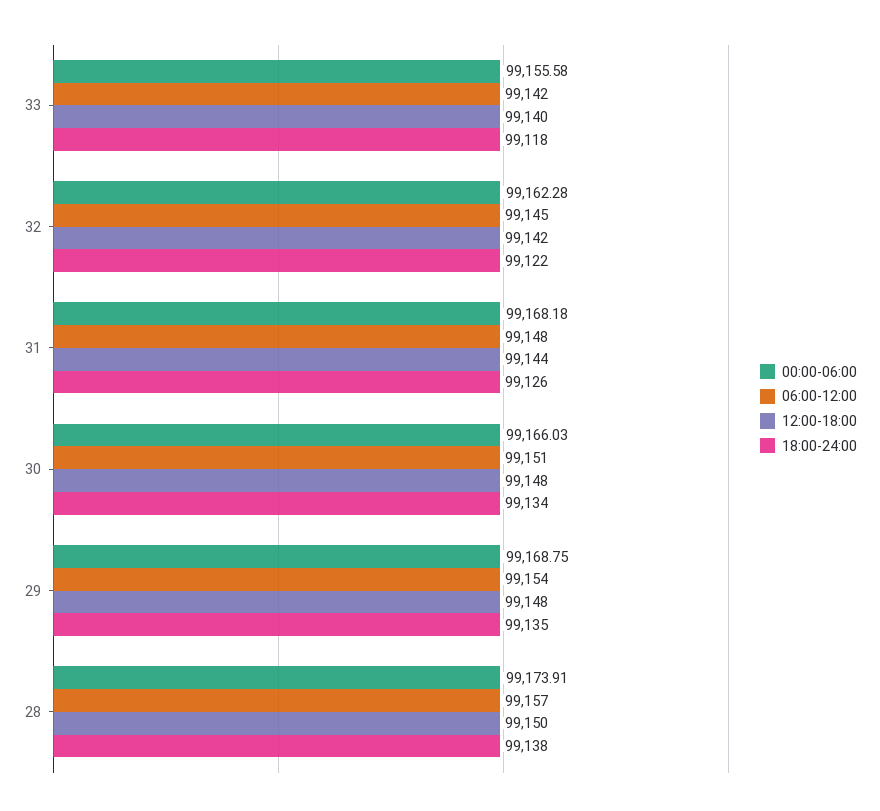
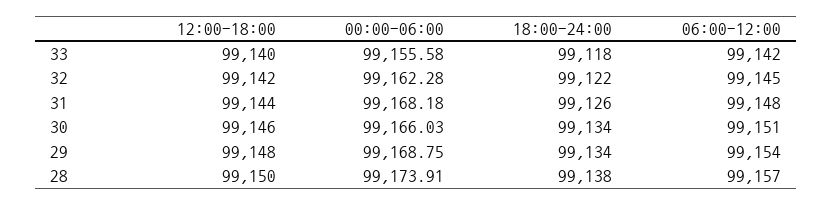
  {
    "00:00-06:00": {
      "33": 99155.58,
      "32": 99162.28,
      "31": 99168.18,
      "30": 99166.03,
      "29": 99168.75,
      "28": 99173.91
    },
    "06:00-12:00": {
      "33": 99142,
      "32": 99145,
      "31": 99148,
      "30": 99151,
      "29": 99154,
      "28": 99157
    },
    "12:00-18:00": {
      "33": 99140,
      "32": 99142,
      "31": 99144,
-     "30": 99148,
+     "30": 99146,
      "29": 99148,
      "28": 99150
    },
    "18:00-24:00": {
      "33": 99118,
      "32": 99122,
      "31": 99126,
      "30": 99134,
-     "29": 99135,
+     "29": 99134,
      "28": 99138
    }
  }

